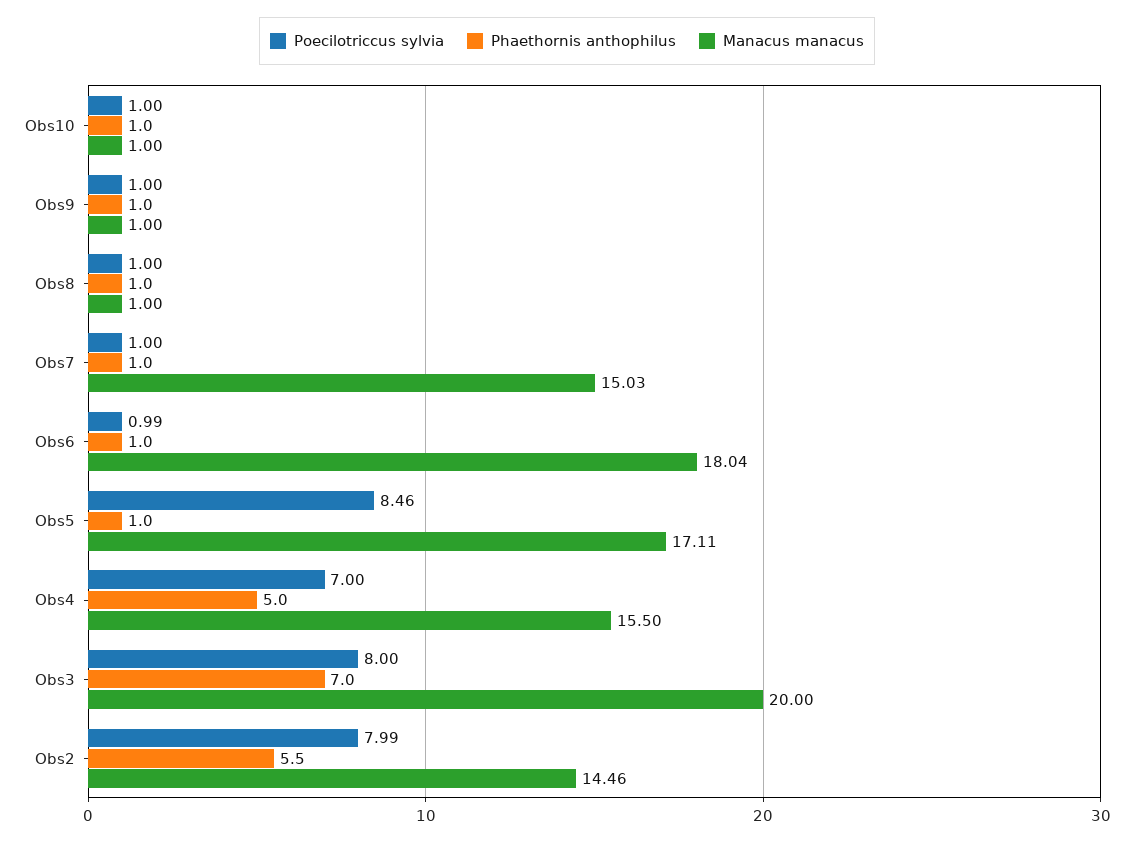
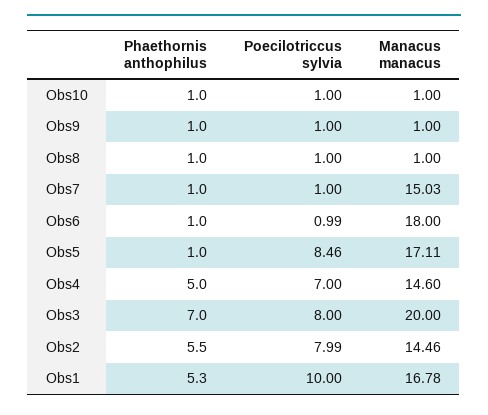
  {
    "Poecilotriccus sylvia": {
      "Obs10": 1,
      "Obs9": 1,
      "Obs8": 1,
      "Obs7": 1,
      "Obs6": 0.99,
      "Obs5": 8.46,
      "Obs4": 7,
      "Obs3": 8,
-     "Obs2": 7.99
+     "Obs2": 7.99,
+     "Obs1": 10
    },
    "Phaethornis anthophilus": {
      "Obs10": 1,
      "Obs9": 1,
      "Obs8": 1,
      "Obs7": 1,
      "Obs6": 1,
      "Obs5": 1,
      "Obs4": 5,
      "Obs3": 7,
-     "Obs2": 5.5
+     "Obs2": 5.5,
+     "Obs1": 5.3
    },
    "Manacus manacus": {
      "Obs10": 1,
      "Obs9": 1,
      "Obs8": 1,
      "Obs7": 15.03,
-     "Obs6": 18.04,
+     "Obs6": 18,
      "Obs5": 17.11,
-     "Obs4": 15.5,
+     "Obs4": 14.6,
      "Obs3": 20,
-     "Obs2": 14.46
+     "Obs2": 14.46,
+     "Obs1": 16.78
    }
  }

